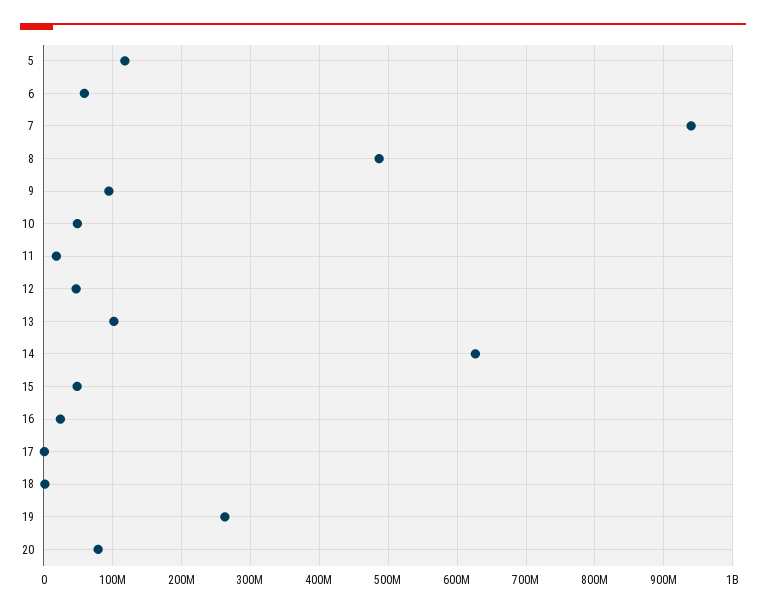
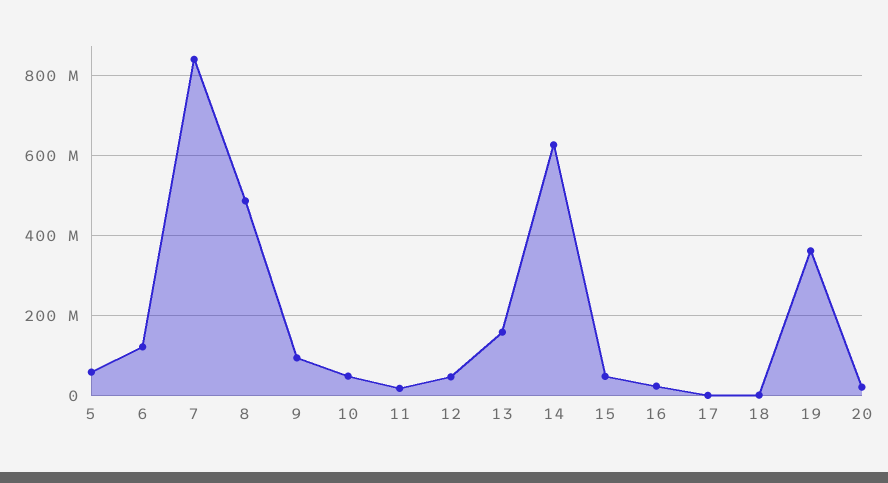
  {
-   "5": 120000000,
+   "5": 60000000,
-   "6": 60000000,
+   "6": 120000000,
-   "7": 940000000,
+   "7": 840000000,
    "8": 490000000,
    "9": 90000000,
    "10": 50000000,
    "11": 20000000,
    "12": 50000000,
-   "13": 100000000,
+   "13": 160000000,
    "14": 630000000,
    "15": 50000000,
    "16": 20000000,
    "17": 0,
    "18": 0,
-   "19": 260000000,
+   "19": 360000000,
-   "20": 80000000
+   "20": 20000000
  }

